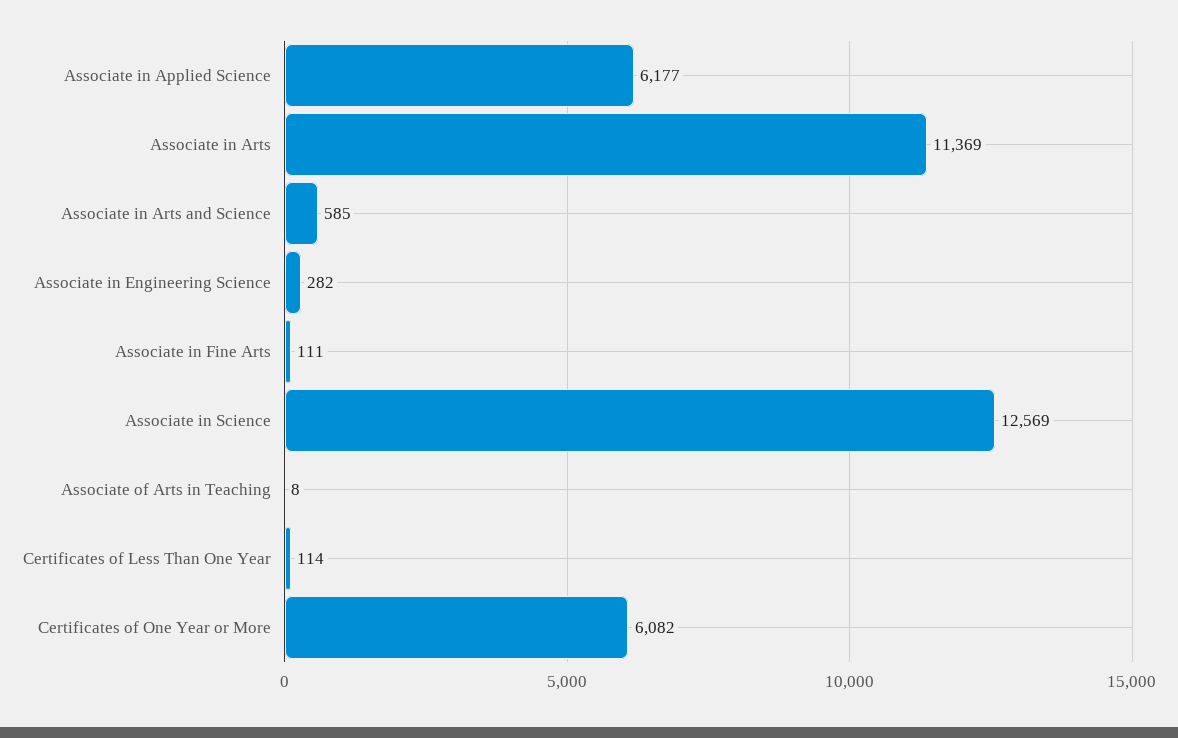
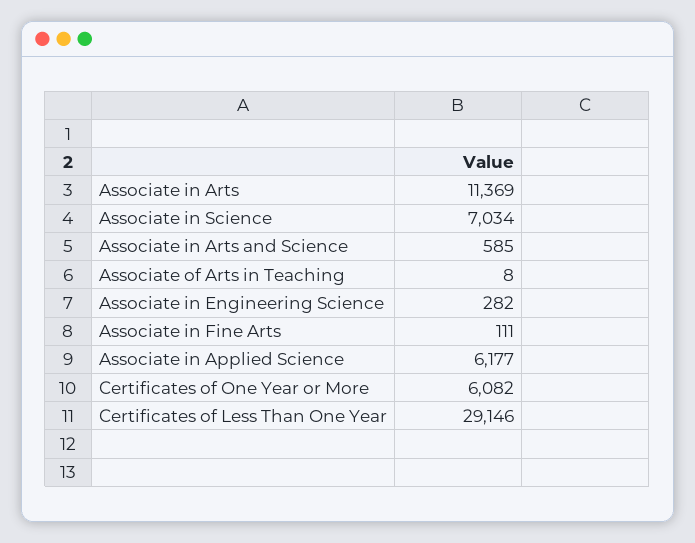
  {
    "Associate in Applied Science": 6177,
    "Associate in Arts": 11369,
    "Associate in Arts and Science": 585,
    "Associate in Engineering Science": 282,
    "Associate in Fine Arts": 111,
-   "Associate in Science": 12569,
+   "Associate in Science": 7034,
    "Associate of Arts in Teaching": 8,
-   "Certificates of Less Than One Year": 114,
+   "Certificates of Less Than One Year": 29146,
    "Certificates of One Year or More": 6082
  }

